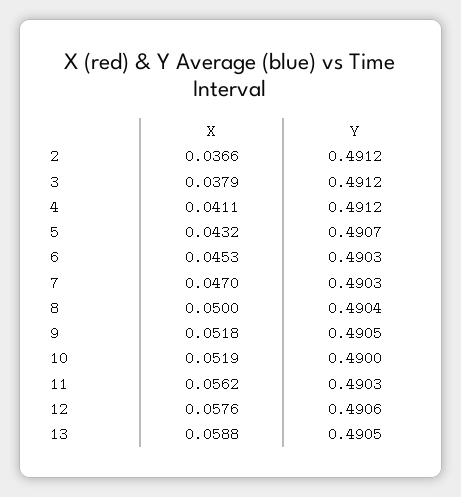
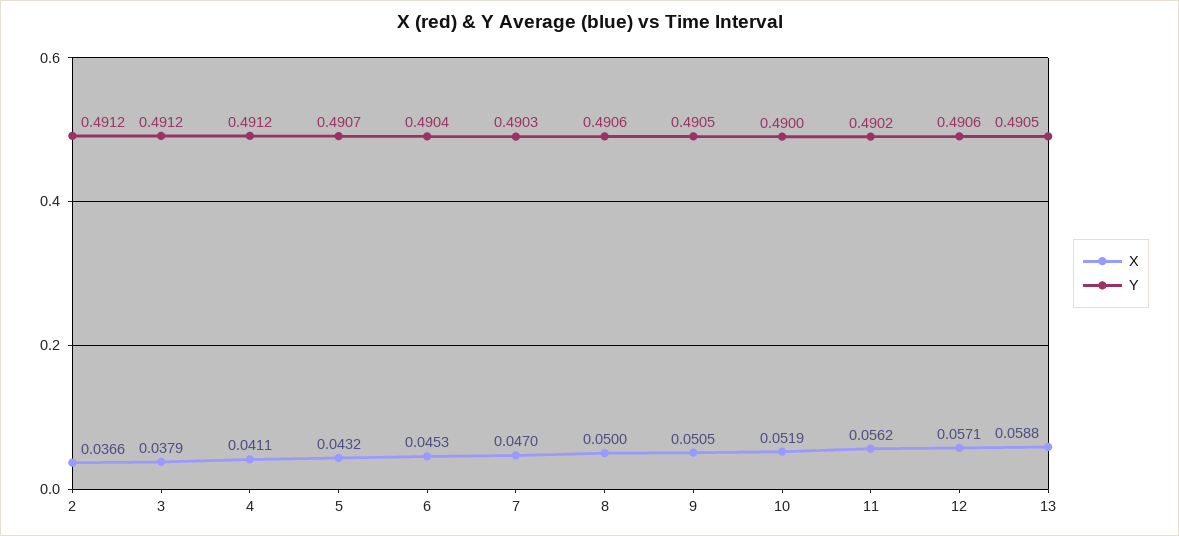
  {
    "X": {
      "2": 0.0366,
      "3": 0.0379,
      "4": 0.0411,
      "5": 0.0432,
      "6": 0.0453,
      "7": 0.047,
      "8": 0.05,
-     "9": 0.0518,
+     "9": 0.0505,
      "10": 0.0519,
      "11": 0.0562,
-     "12": 0.0576,
+     "12": 0.0571,
      "13": 0.0588
    },
    "Y": {
      "2": 0.4912,
      "3": 0.4912,
      "4": 0.4912,
      "5": 0.4907,
-     "6": 0.4903,
+     "6": 0.4904,
      "7": 0.4903,
-     "8": 0.4904,
+     "8": 0.4906,
      "9": 0.4905,
      "10": 0.49,
-     "11": 0.4903,
+     "11": 0.4902,
      "12": 0.4906,
      "13": 0.4905
    }
  }

